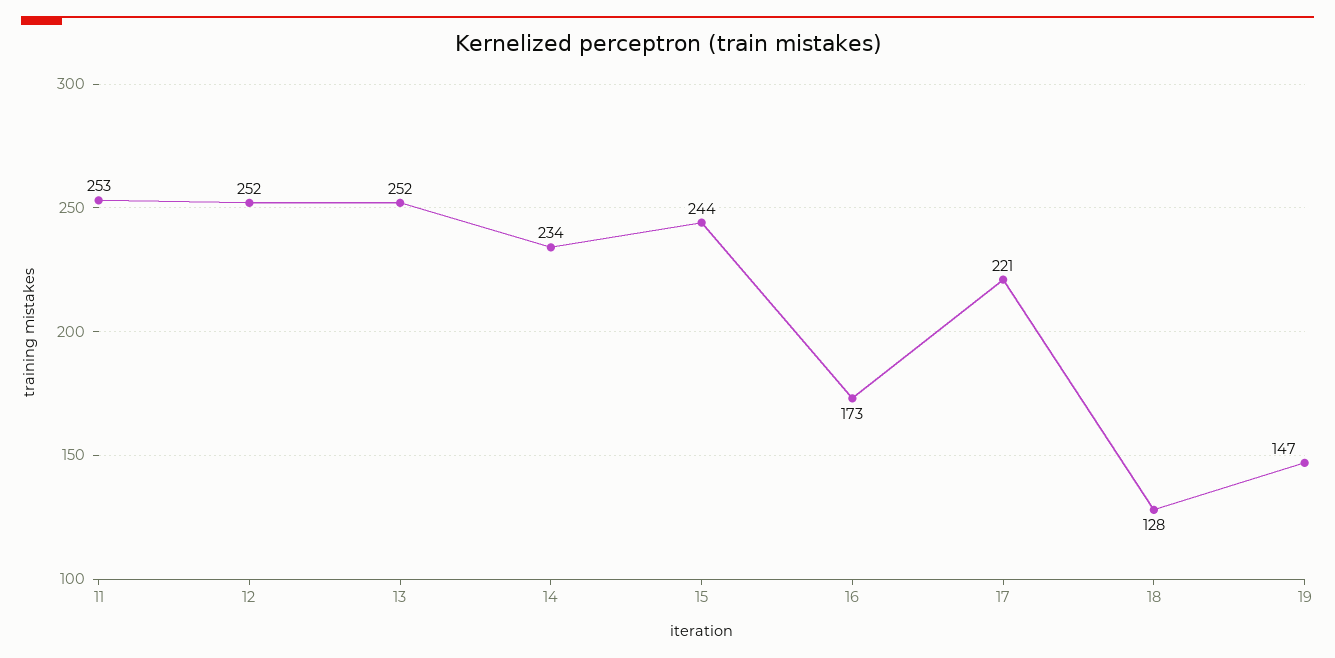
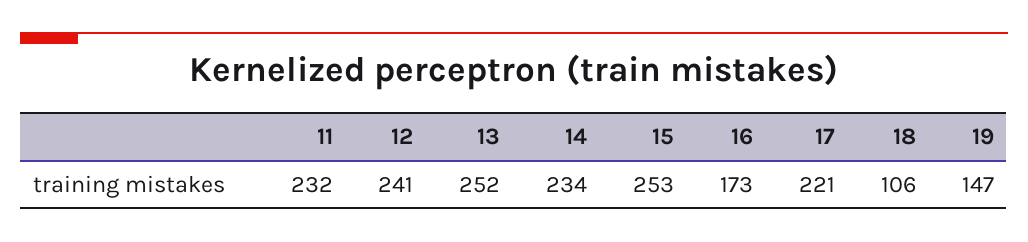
  {
-   "11": 253,
+   "11": 232,
-   "12": 252,
+   "12": 241,
    "13": 252,
    "14": 234,
-   "15": 244,
+   "15": 253,
    "16": 173,
    "17": 221,
-   "18": 128,
+   "18": 106,
    "19": 147
  }

